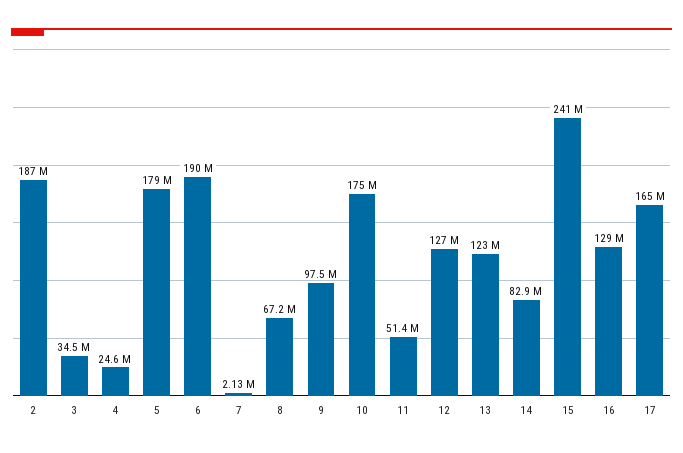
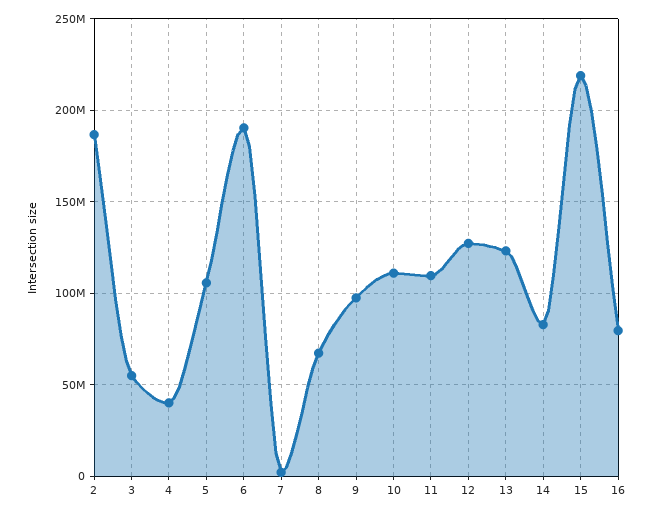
  {
    "2": 187000000,
-   "3": 34500000,
+   "3": 55000000,
-   "4": 24600000,
+   "4": 40000000,
-   "5": 179000000,
+   "5": 105000000,
    "6": 190000000,
    "7": 2130000,
    "8": 67200000,
    "9": 97500000,
-   "10": 175000000,
+   "10": 110000000,
-   "11": 51400000,
+   "11": 110000000,
    "12": 127000000,
    "13": 123000000,
    "14": 82900000,
-   "15": 241000000,
+   "15": 220000000,
-   "16": 129000000,
+   "16": 80000000
-   "17": 165000000
  }

